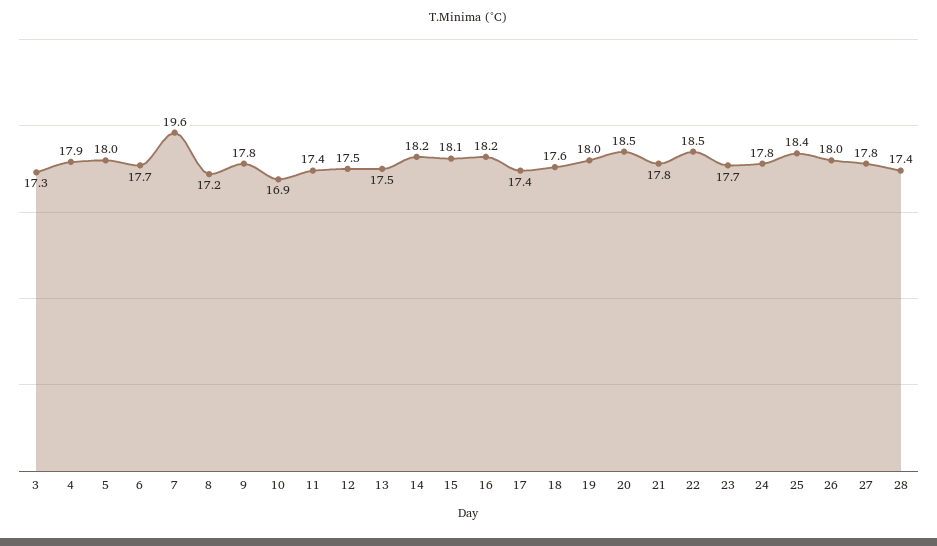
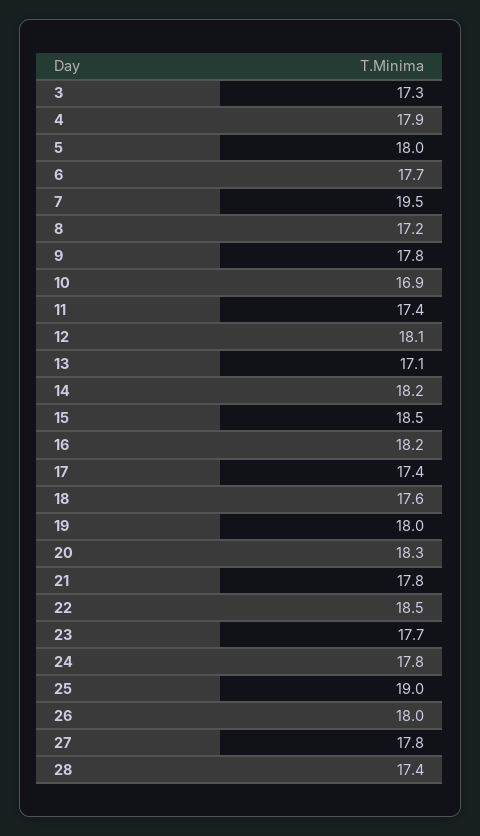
  {
    "3": 17.3,
    "4": 17.9,
    "5": 18,
    "6": 17.7,
-   "7": 19.6,
+   "7": 19.5,
    "8": 17.2,
    "9": 17.8,
    "10": 16.9,
    "11": 17.4,
-   "12": 17.5,
+   "12": 18.1,
-   "13": 17.5,
+   "13": 17.1,
    "14": 18.2,
-   "15": 18.1,
+   "15": 18.5,
    "16": 18.2,
    "17": 17.4,
    "18": 17.6,
    "19": 18,
-   "20": 18.5,
+   "20": 18.3,
    "21": 17.8,
    "22": 18.5,
    "23": 17.7,
    "24": 17.8,
-   "25": 18.4,
+   "25": 19,
    "26": 18,
    "27": 17.8,
    "28": 17.4
  }

